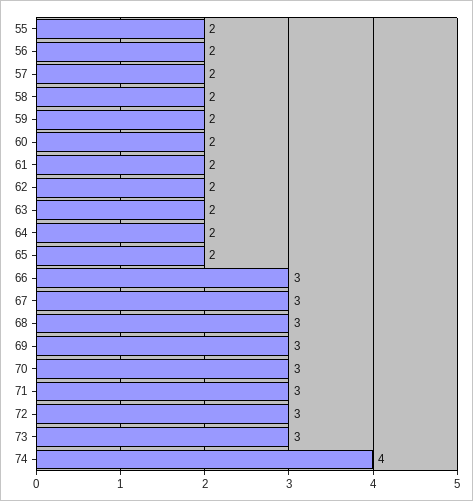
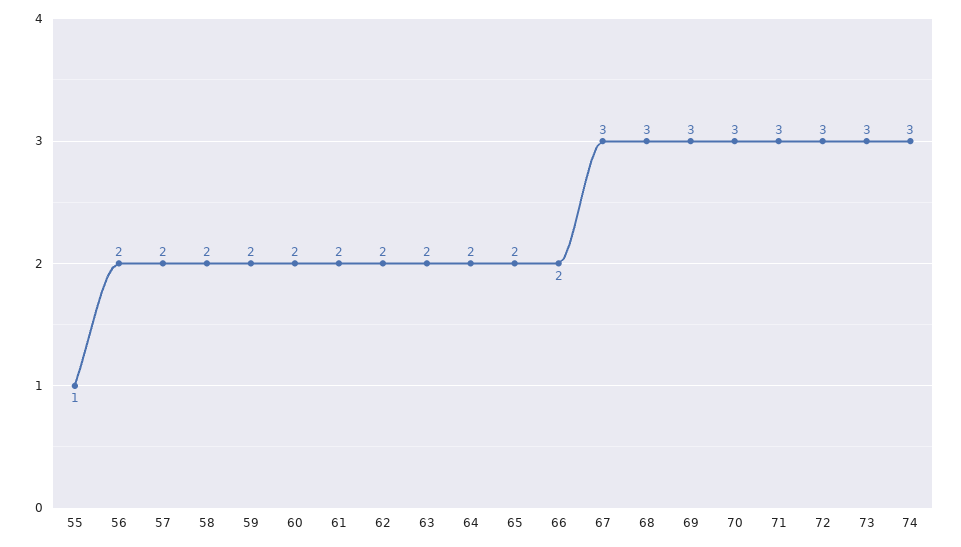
  {
-   "55": 2,
+   "55": 1,
    "56": 2,
    "57": 2,
    "58": 2,
    "59": 2,
    "60": 2,
    "61": 2,
    "62": 2,
    "63": 2,
    "64": 2,
    "65": 2,
-   "66": 3,
+   "66": 2,
    "67": 3,
    "68": 3,
    "69": 3,
    "70": 3,
    "71": 3,
    "72": 3,
    "73": 3,
-   "74": 4
+   "74": 3
  }

